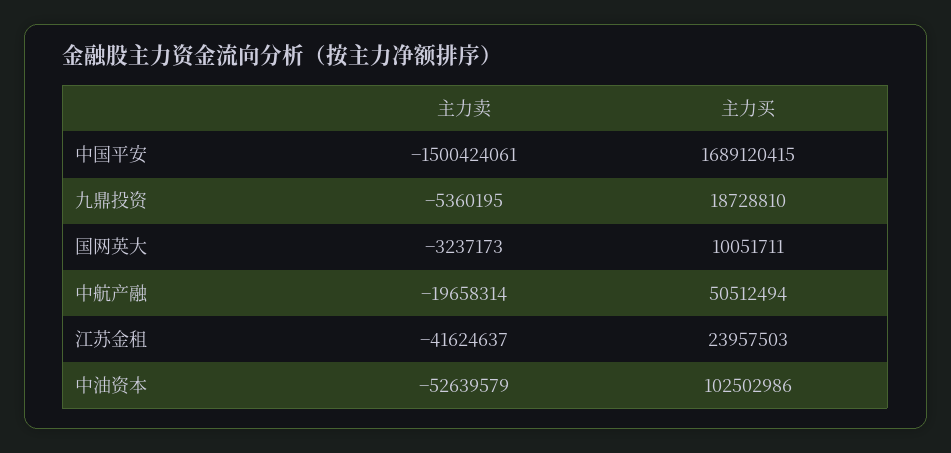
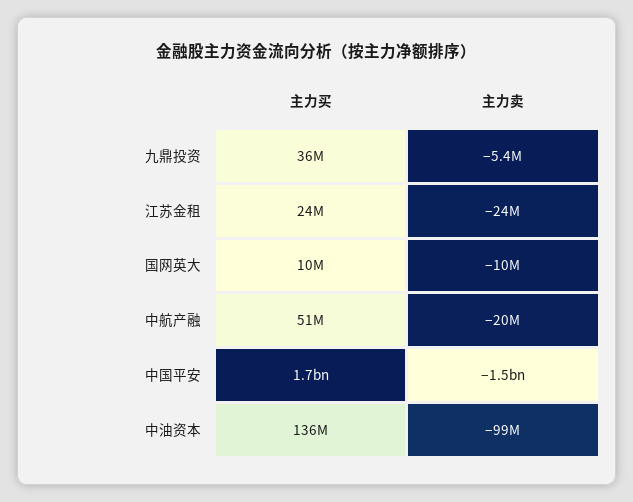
  {
    "主力卖": {
      "中国平安": -1500424061,
      "九鼎投资": -5360195,
-     "国网英大": -3237173,
+     "国网英大": -10000000,
      "中航产融": -19658314,
-     "江苏金租": -41624637,
+     "江苏金租": -24000000,
-     "中油资本": -52639579
+     "中油资本": -99000000
    },
    "主力买": {
      "中国平安": 1689120415,
-     "九鼎投资": 18728810,
+     "九鼎投资": 36000000,
      "国网英大": 10051711,
      "中航产融": 50512494,
      "江苏金租": 23957503,
-     "中油资本": 102502986
+     "中油资本": 136000000
    }
  }

